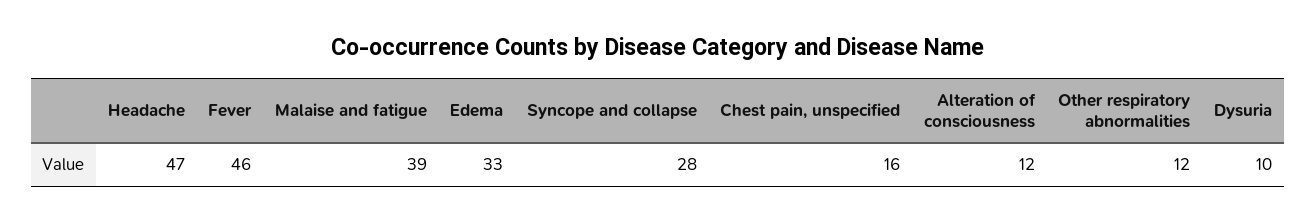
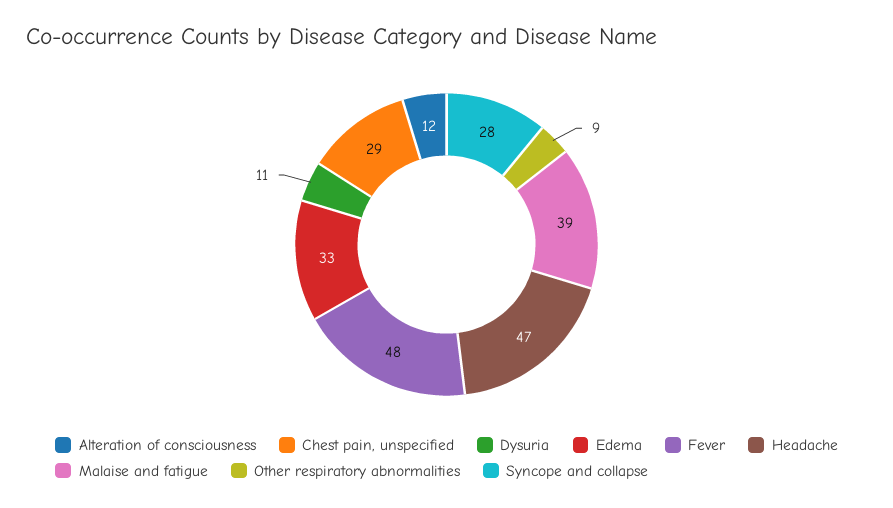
  {
    "Headache": 47,
-   "Fever": 46,
+   "Fever": 48,
    "Malaise and fatigue": 39,
    "Edema": 33,
    "Syncope and collapse": 28,
-   "Chest pain, unspecified": 16,
+   "Chest pain, unspecified": 29,
    "Alteration of consciousness": 12,
-   "Other respiratory abnormalities": 12,
+   "Other respiratory abnormalities": 9,
-   "Dysuria": 10
+   "Dysuria": 11
  }

